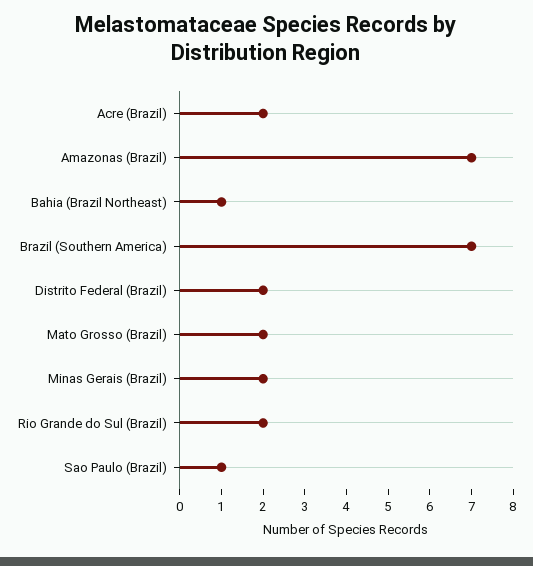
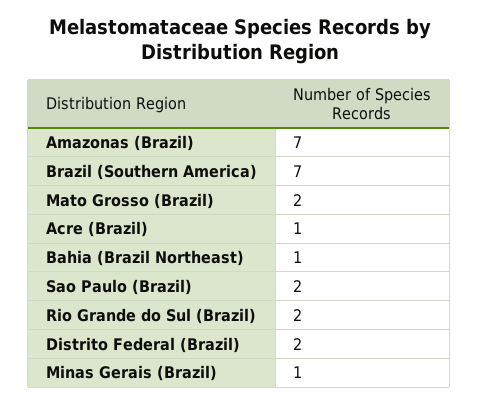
  {
-   "Acre (Brazil)": 2,
+   "Acre (Brazil)": 1,
    "Amazonas (Brazil)": 7,
    "Bahia (Brazil Northeast)": 1,
    "Brazil (Southern America)": 7,
    "Distrito Federal (Brazil)": 2,
    "Mato Grosso (Brazil)": 2,
-   "Minas Gerais (Brazil)": 2,
+   "Minas Gerais (Brazil)": 1,
    "Rio Grande do Sul (Brazil)": 2,
-   "Sao Paulo (Brazil)": 1
+   "Sao Paulo (Brazil)": 2
  }

